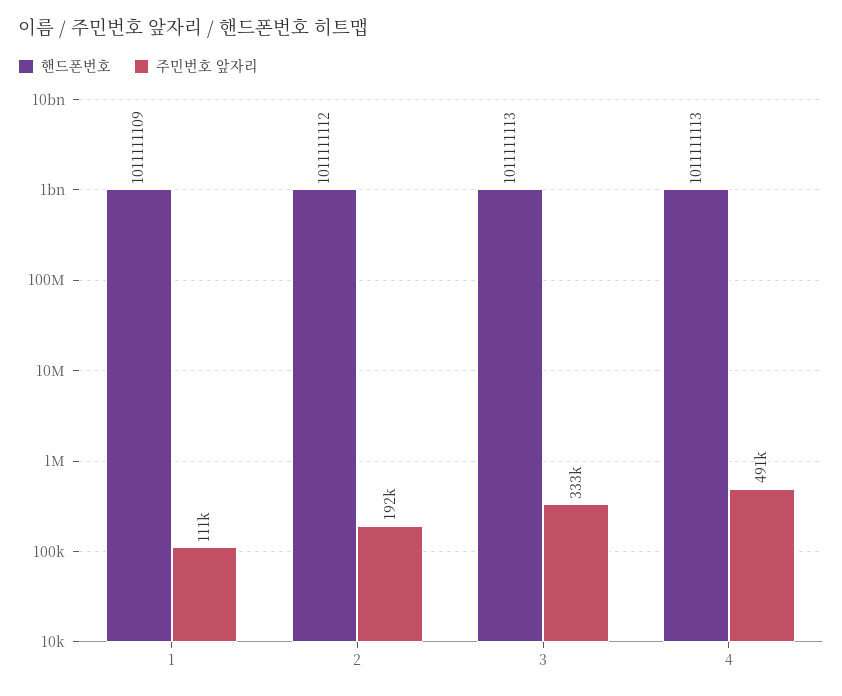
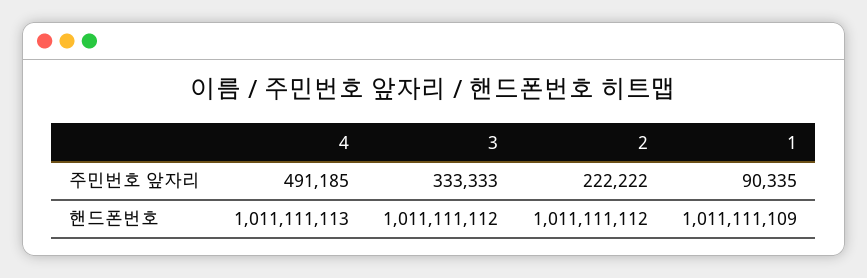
  {
    "핸드폰번호": {
      "1": 1011111109,
      "2": 1011111112,
-     "3": 1011111113,
+     "3": 1011111112,
      "4": 1011111113
    },
    "주민번호 앞자리": {
-     "1": 111000,
+     "1": 90335,
-     "2": 192000,
+     "2": 222222,
      "3": 333333,
      "4": 491185
    }
  }

